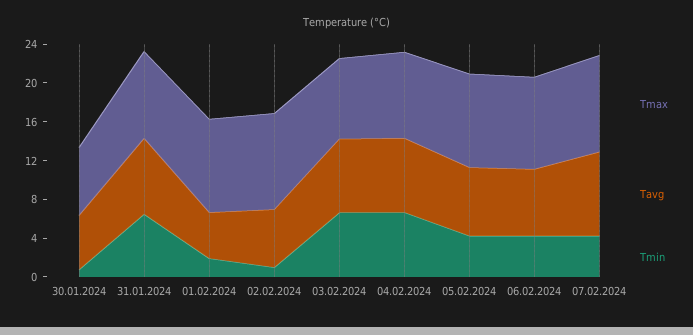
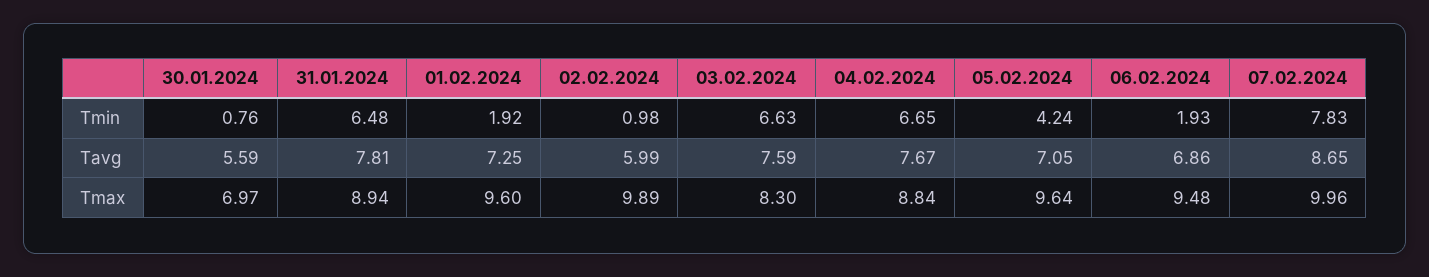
  {
    "Tmax": {
      "30.01.2024": 6.97,
      "31.01.2024": 8.94,
      "01.02.2024": 9.6,
      "02.02.2024": 9.89,
      "03.02.2024": 8.3,
      "04.02.2024": 8.84,
      "05.02.2024": 9.64,
      "06.02.2024": 9.48,
      "07.02.2024": 9.96
    },
    "Tavg": {
      "30.01.2024": 5.59,
      "31.01.2024": 7.81,
-     "01.02.2024": 5,
+     "01.02.2024": 7.25,
      "02.02.2024": 5.99,
      "03.02.2024": 7.59,
      "04.02.2024": 7.67,
      "05.02.2024": 7.05,
      "06.02.2024": 6.86,
      "07.02.2024": 8.65
    },
    "Tmin": {
      "30.01.2024": 0.76,
      "31.01.2024": 6.48,
      "01.02.2024": 1.92,
      "02.02.2024": 0.98,
      "03.02.2024": 6.63,
      "04.02.2024": 6.65,
      "05.02.2024": 4.24,
-     "06.02.2024": 4,
+     "06.02.2024": 1.93,
-     "07.02.2024": 4
+     "07.02.2024": 7.83
    }
  }

